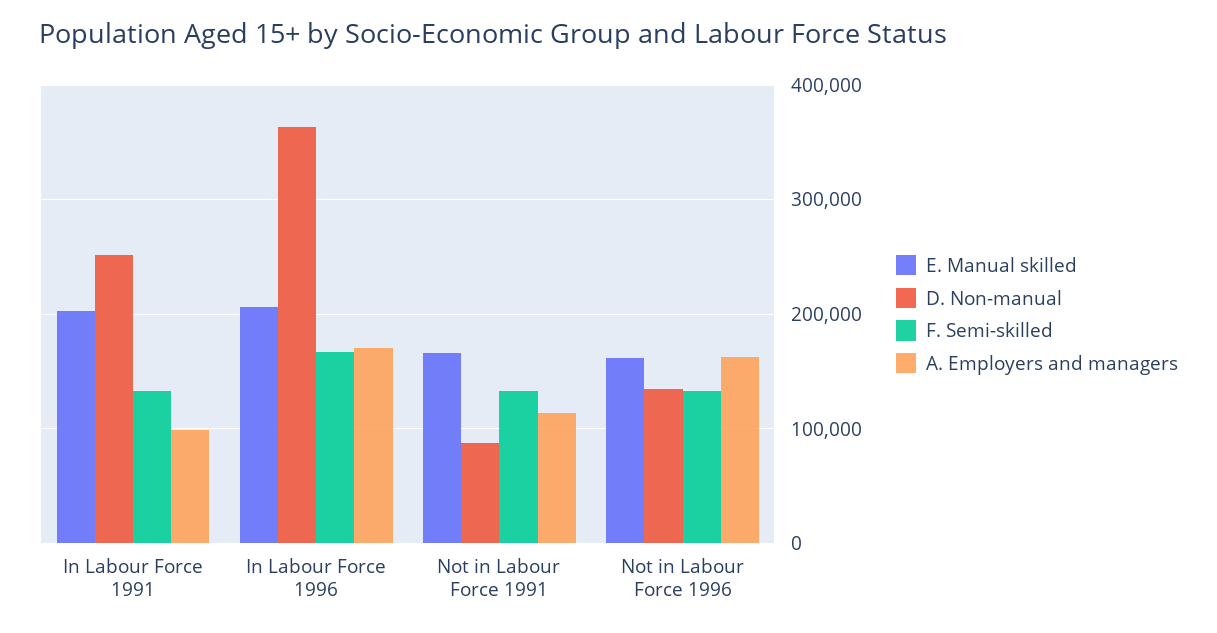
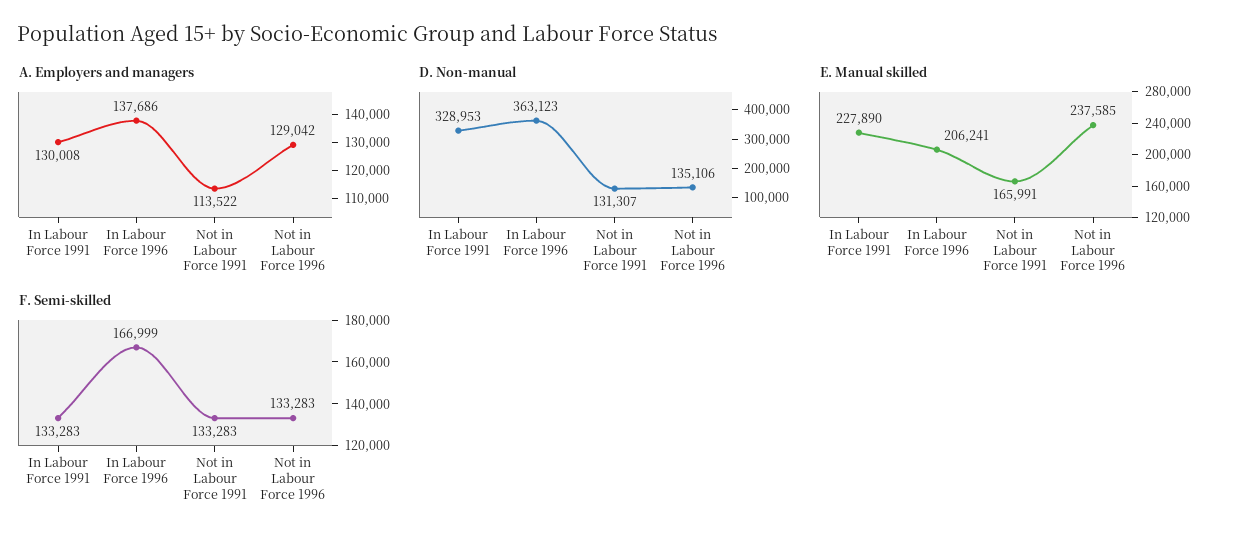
  {
    "E. Manual skilled": {
-     "In Labour Force 1991": 200000,
+     "In Labour Force 1991": 227890,
      "In Labour Force 1996": 206241,
      "Not in Labour Force 1991": 165991,
-     "Not in Labour Force 1996": 160000
+     "Not in Labour Force 1996": 237585
    },
    "D. Non-manual": {
-     "In Labour Force 1991": 250000,
+     "In Labour Force 1991": 328953,
      "In Labour Force 1996": 363123,
-     "Not in Labour Force 1991": 90000,
+     "Not in Labour Force 1991": 131307,
      "Not in Labour Force 1996": 135106
    },
    "F. Semi-skilled": {
      "In Labour Force 1991": 133283,
      "In Labour Force 1996": 166999,
      "Not in Labour Force 1991": 133283,
      "Not in Labour Force 1996": 133283
    },
    "A. Employers and managers": {
-     "In Labour Force 1991": 100000,
+     "In Labour Force 1991": 130008,
-     "In Labour Force 1996": 170000,
+     "In Labour Force 1996": 137686,
      "Not in Labour Force 1991": 113522,
-     "Not in Labour Force 1996": 160000
+     "Not in Labour Force 1996": 129042
    }
  }

